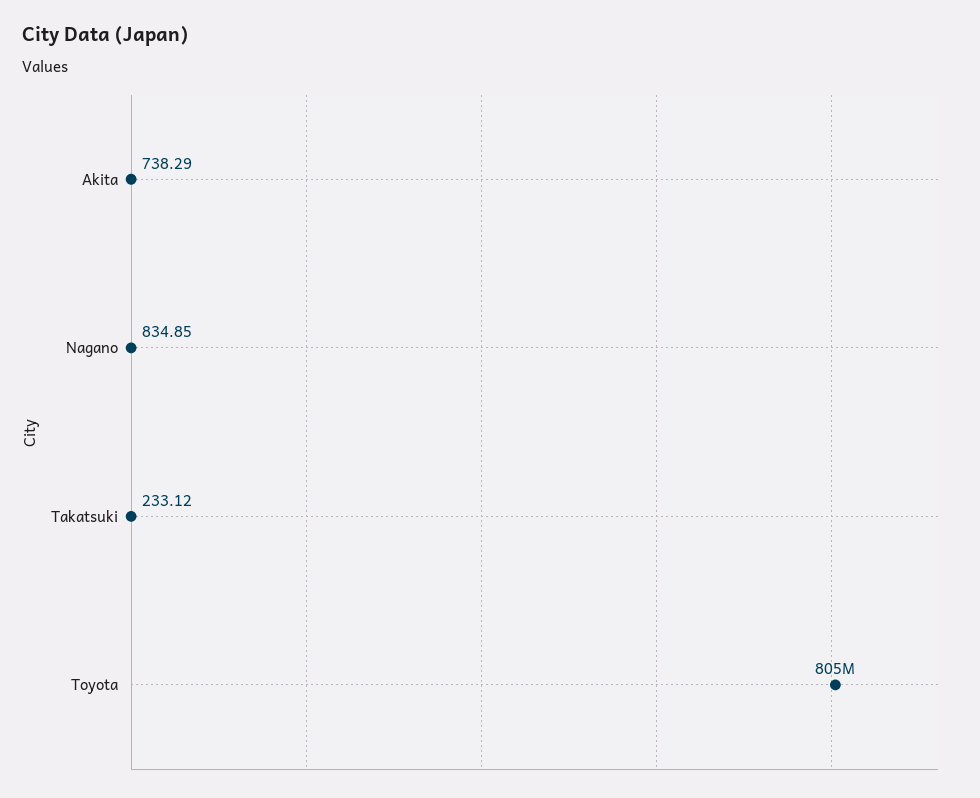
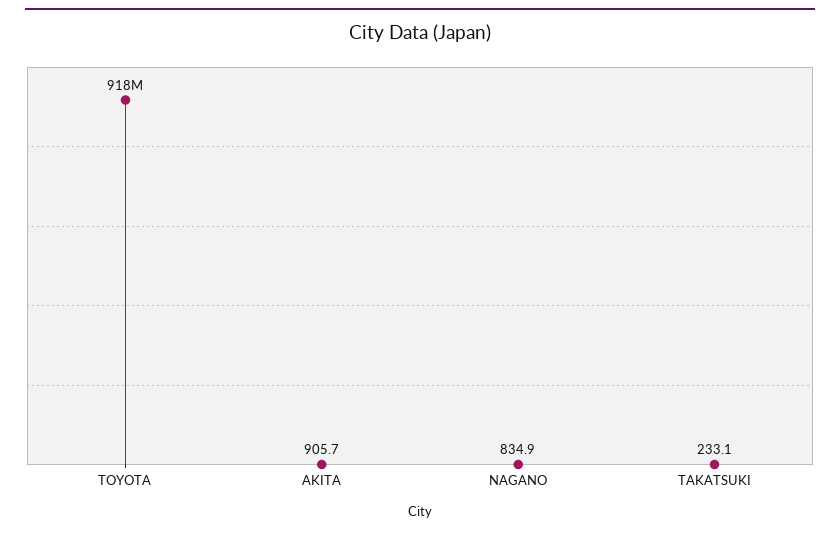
  {
-   "Akita": 738.29,
+   "Akita": 905.7,
    "Nagano": 834.85,
    "Takatsuki": 233.12,
-   "Toyota": 805000000
+   "Toyota": 918000000
  }

